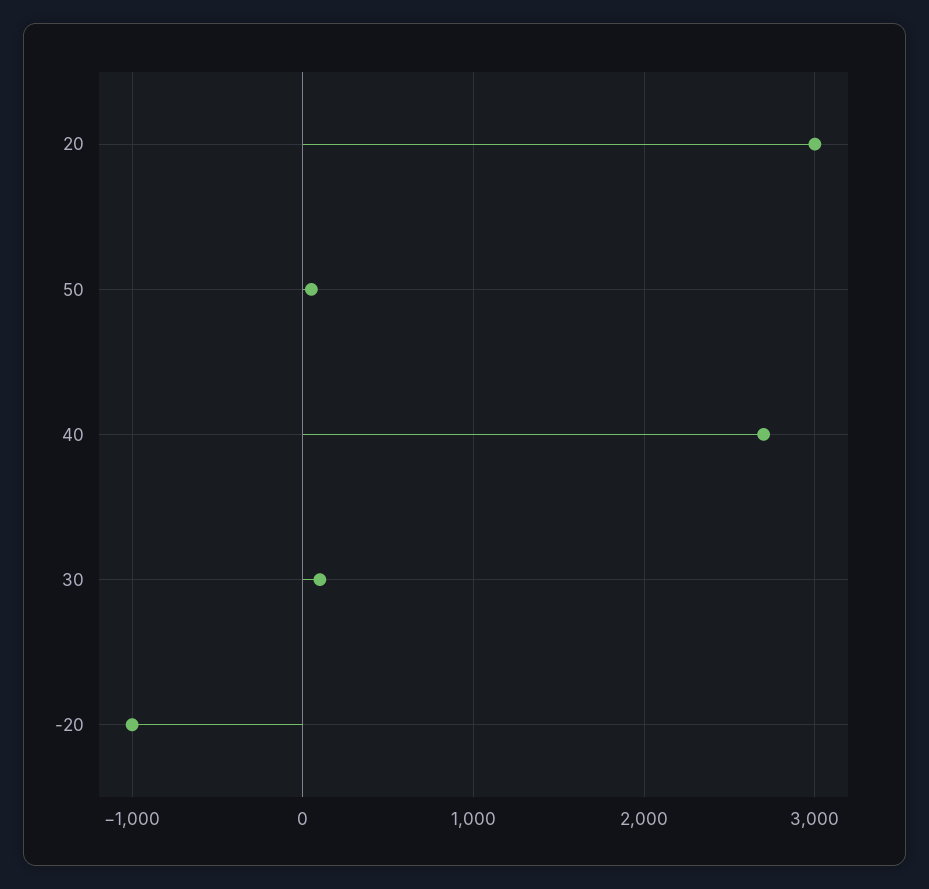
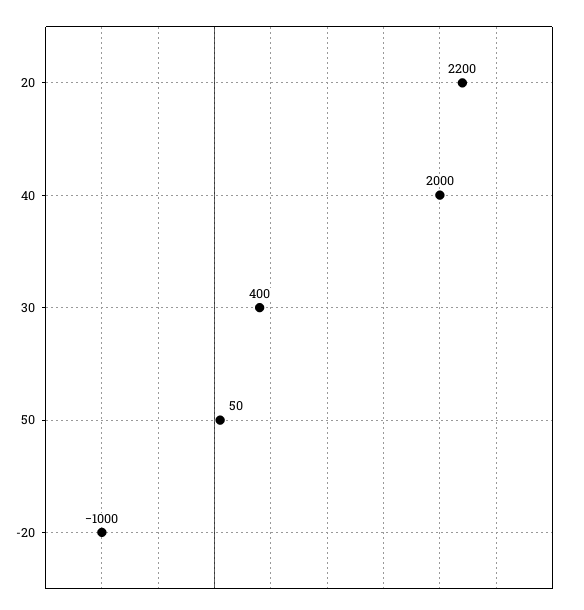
  {
-   "20": 3000,
+   "20": 2200,
    "50": 50,
-   "40": 2700,
+   "40": 2000,
-   "30": 100,
+   "30": 400,
    "-20": -1000
  }

